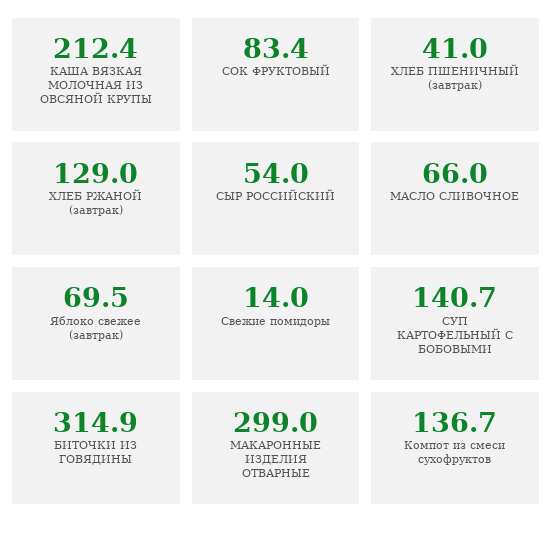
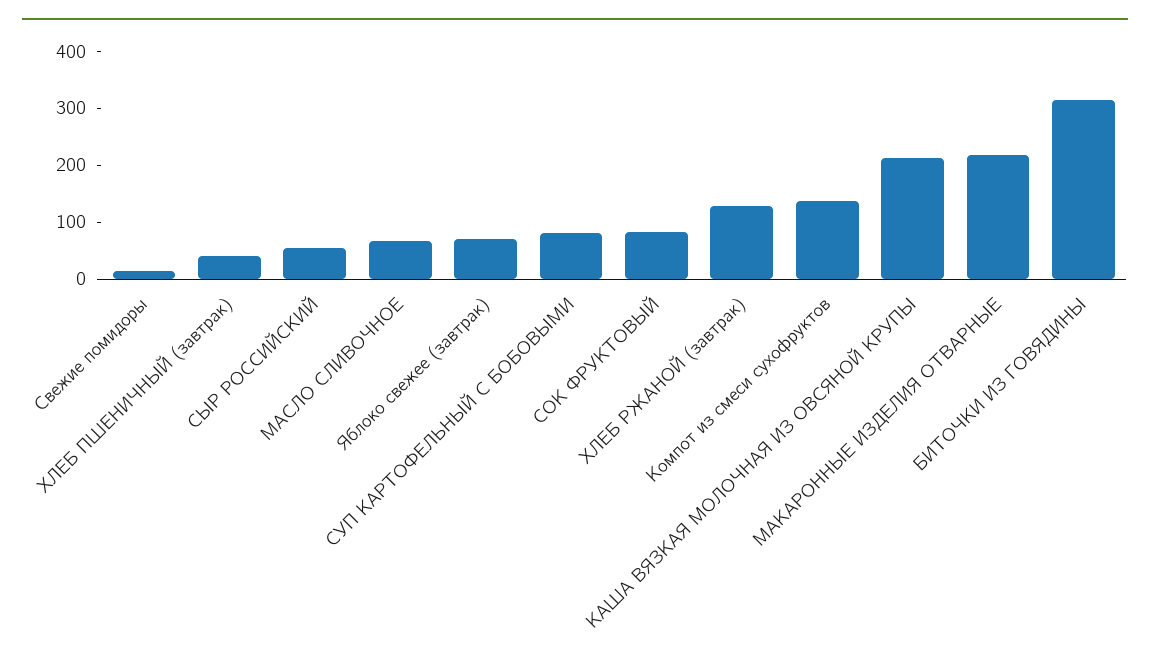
  {
    "КАША ВЯЗКАЯ МОЛОЧНАЯ ИЗ ОВСЯНОЙ КРУПЫ": 212.4,
    "СОК ФРУКТОВЫЙ": 83.4,
    "ХЛЕБ ПШЕНИЧНЫЙ (завтрак)": 41,
    "ХЛЕБ РЖАНОЙ (завтрак)": 129,
    "СЫР РОССИЙСКИЙ": 54,
    "МАСЛО СЛИВОЧНОЕ": 66,
    "Яблоко свежее (завтрак)": 69.5,
    "Свежие помидоры": 14,
-   "СУП КАРТОФЕЛЬНЫЙ С БОБОВЫМИ": 140.7,
+   "СУП КАРТОФЕЛЬНЫЙ С БОБОВЫМИ": 80,
    "БИТОЧКИ ИЗ ГОВЯДИНЫ": 314.9,
-   "МАКАРОННЫЕ ИЗДЕЛИЯ ОТВАРНЫЕ": 299,
+   "МАКАРОННЫЕ ИЗДЕЛИЯ ОТВАРНЫЕ": 220,
    "Компот из смеси сухофруктов": 136.7
  }

